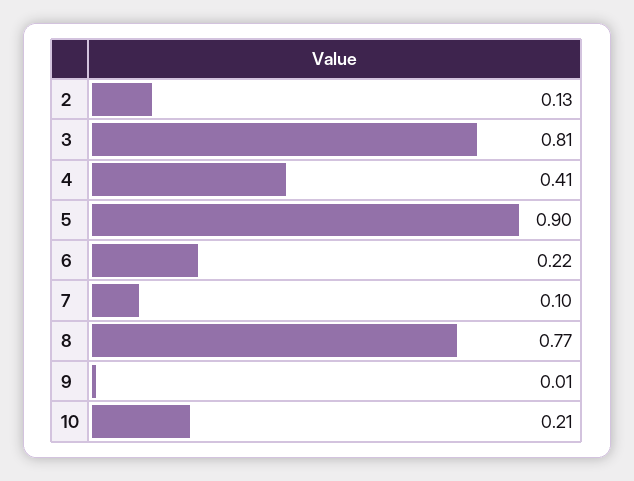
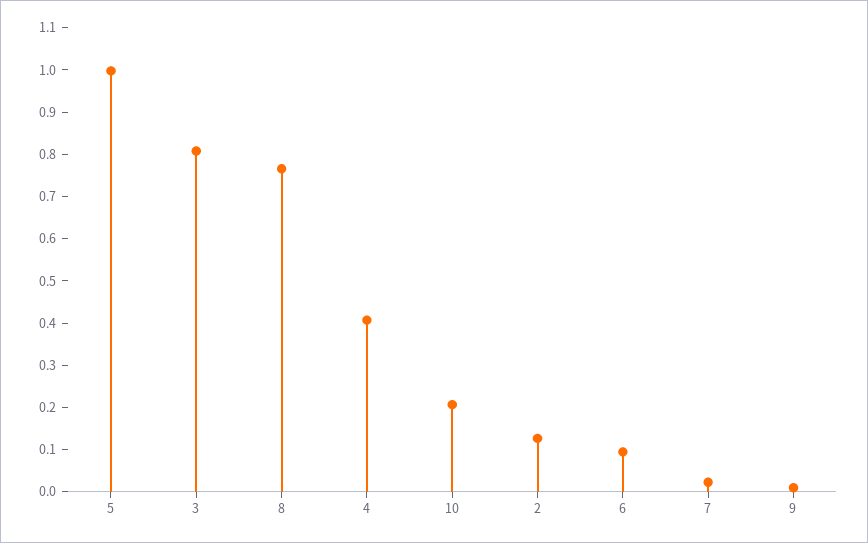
  {
    "2": 0.13,
    "3": 0.81,
    "4": 0.41,
-   "5": 0.9,
+   "5": 1,
-   "6": 0.22,
+   "6": 0.1,
-   "7": 0.1,
+   "7": 0.02,
    "8": 0.77,
    "9": 0.01,
    "10": 0.21
  }

